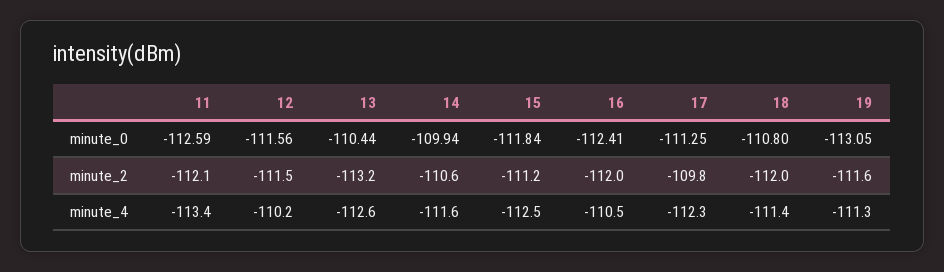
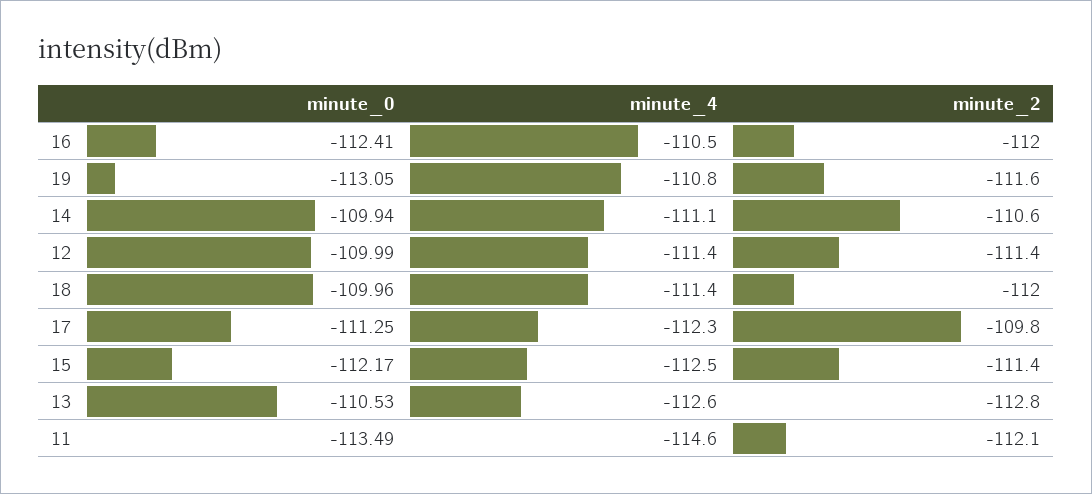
  {
    "11": {
-     "minute_0": -112.59,
+     "minute_0": -113.49,
      "minute_2": -112.1,
-     "minute_4": -113.4
+     "minute_4": -114.6
    },
    "12": {
-     "minute_0": -111.56,
+     "minute_0": -109.99,
-     "minute_2": -111.5,
+     "minute_2": -111.4,
-     "minute_4": -110.2
+     "minute_4": -111.4
    },
    "13": {
-     "minute_0": -110.44,
+     "minute_0": -110.53,
-     "minute_2": -113.2,
+     "minute_2": -112.8,
      "minute_4": -112.6
    },
    "14": {
      "minute_0": -109.94,
      "minute_2": -110.6,
-     "minute_4": -111.6
+     "minute_4": -111.1
    },
    "15": {
-     "minute_0": -111.84,
+     "minute_0": -112.17,
-     "minute_2": -111.2,
+     "minute_2": -111.4,
      "minute_4": -112.5
    },
    "16": {
      "minute_0": -112.41,
      "minute_2": -112,
      "minute_4": -110.5
    },
    "17": {
      "minute_0": -111.25,
      "minute_2": -109.8,
      "minute_4": -112.3
    },
    "18": {
-     "minute_0": -110.8,
+     "minute_0": -109.96,
      "minute_2": -112,
      "minute_4": -111.4
    },
    "19": {
      "minute_0": -113.05,
      "minute_2": -111.6,
-     "minute_4": -111.3
+     "minute_4": -110.8
    }
  }

